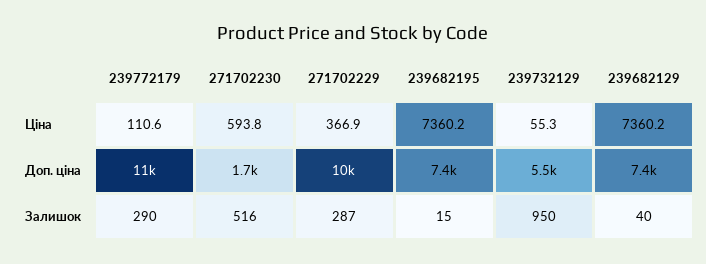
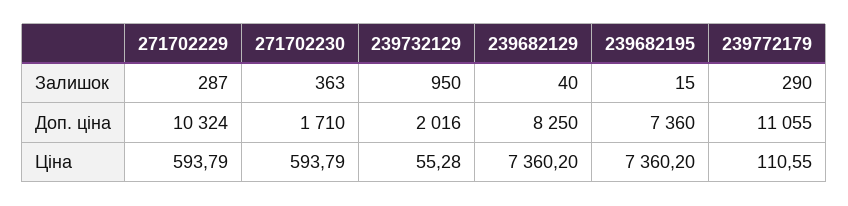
  {
    "239772179": {
      "Ціна": 110.55,
      "Доп. ціна": 11055,
      "Залишок": 290
    },
    "271702230": {
      "Ціна": 593.79,
      "Доп. ціна": 1710,
-     "Залишок": 516
+     "Залишок": 363
    },
    "271702229": {
-     "Ціна": 366.9,
+     "Ціна": 593.79,
      "Доп. ціна": 10324,
      "Залишок": 287
    },
    "239682195": {
      "Ціна": 7360.2,
      "Доп. ціна": 7360,
      "Залишок": 15
    },
    "239732129": {
      "Ціна": 55.28,
-     "Доп. ціна": 5500,
+     "Доп. ціна": 2016,
      "Залишок": 950
    },
    "239682129": {
      "Ціна": 7360.2,
-     "Доп. ціна": 7400,
+     "Доп. ціна": 8250,
      "Залишок": 40
    }
  }

